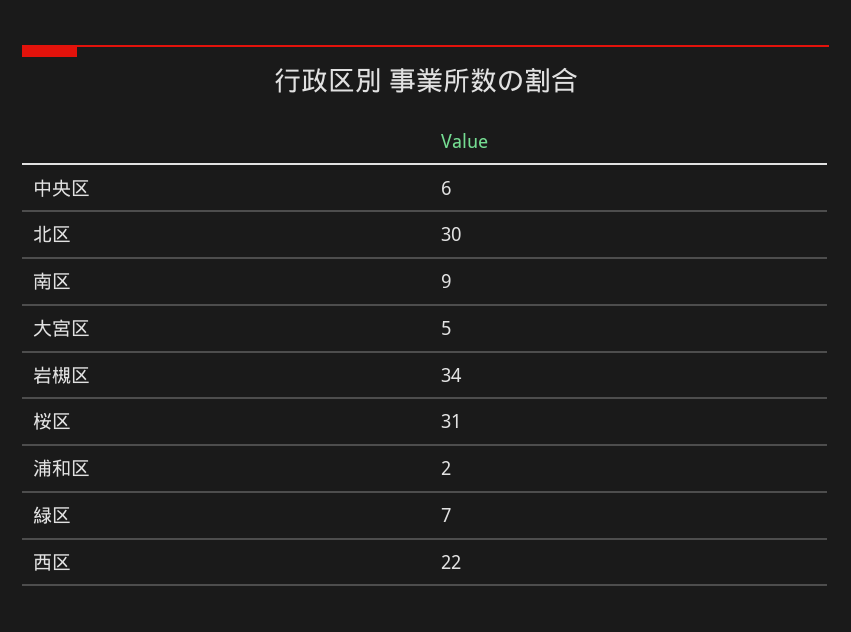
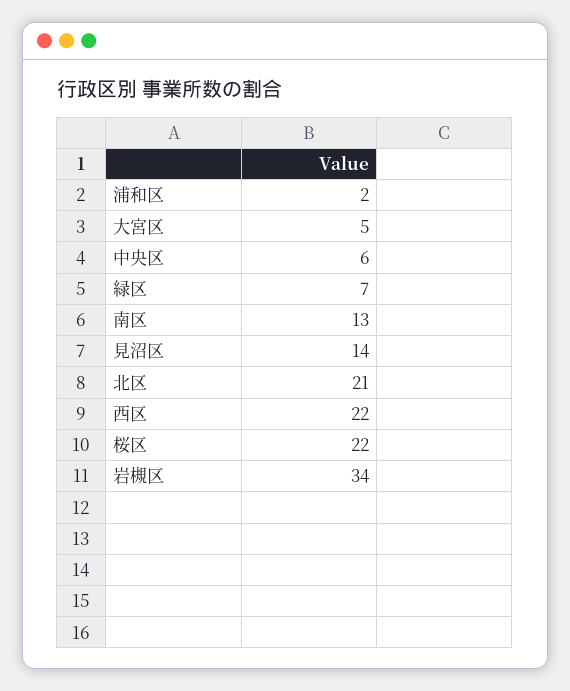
  {
    "中央区": 6,
-   "北区": 30,
+   "北区": 21,
-   "南区": 9,
+   "南区": 13,
    "大宮区": 5,
    "岩槻区": 34,
-   "桜区": 31,
+   "桜区": 22,
    "浦和区": 2,
    "緑区": 7,
-   "西区": 22
+   "西区": 22,
+   "見沼区": 14
  }

